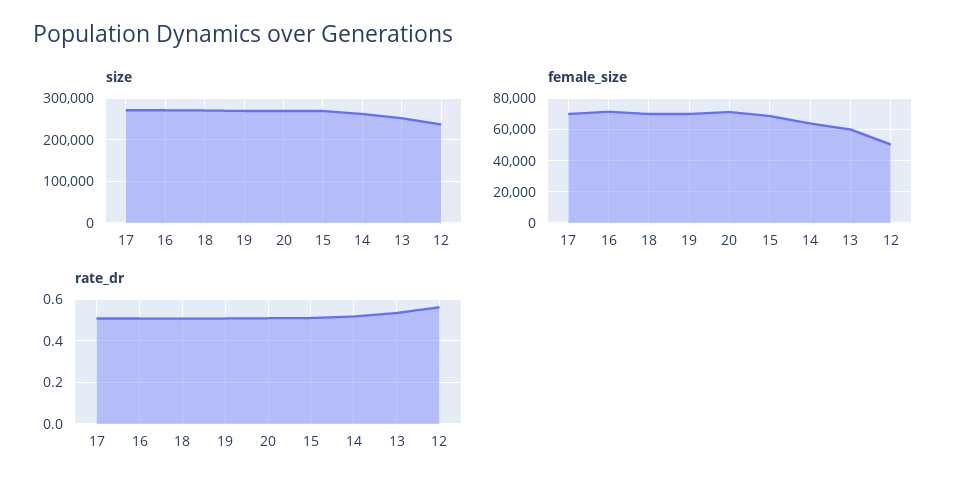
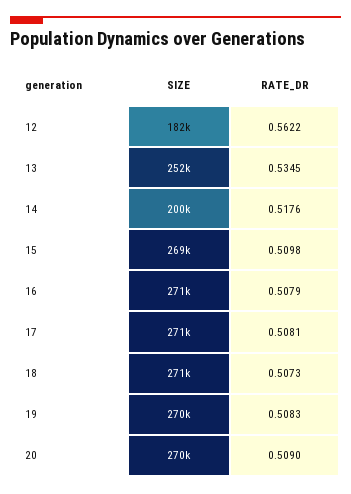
  {
    "size": {
      "17": 271000,
      "16": 271000,
      "18": 271000,
      "19": 270000,
      "20": 270000,
      "15": 269000,
-     "14": 260000,
+     "14": 200000,
      "13": 252000,
-     "12": 240000
+     "12": 182000
    },
-   "female_size": {
-     "17": 70000,
-     "16": 70000,
-     "18": 70000,
-     "19": 70000,
-     "20": 70000,
-     "15": 70000,
-     "14": 65000,
-     "13": 60000,
-     "12": 50000
-   },
    "rate_dr": {
      "17": 0.5081,
      "16": 0.5079,
      "18": 0.5073,
      "19": 0.5083,
      "20": 0.509,
      "15": 0.5098,
      "14": 0.5176,
      "13": 0.5345,
      "12": 0.5622
    }
  }

